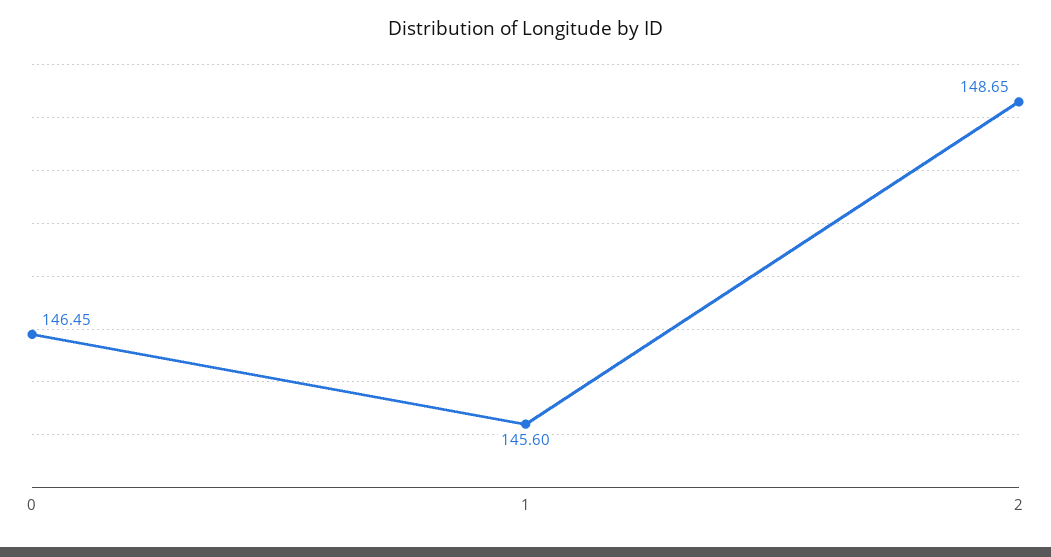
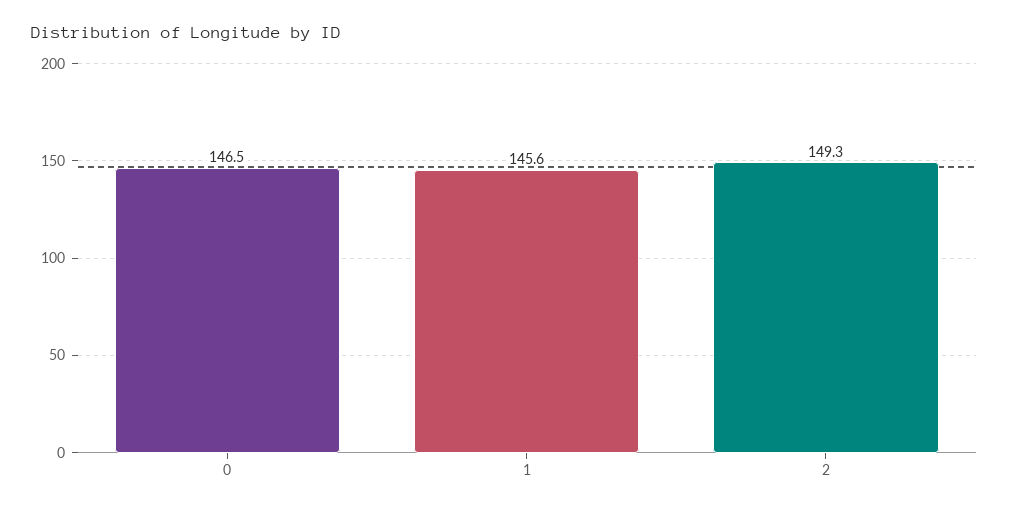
  {
    "0": 146.45,
    "1": 145.6,
-   "2": 148.65
+   "2": 149.3
  }

